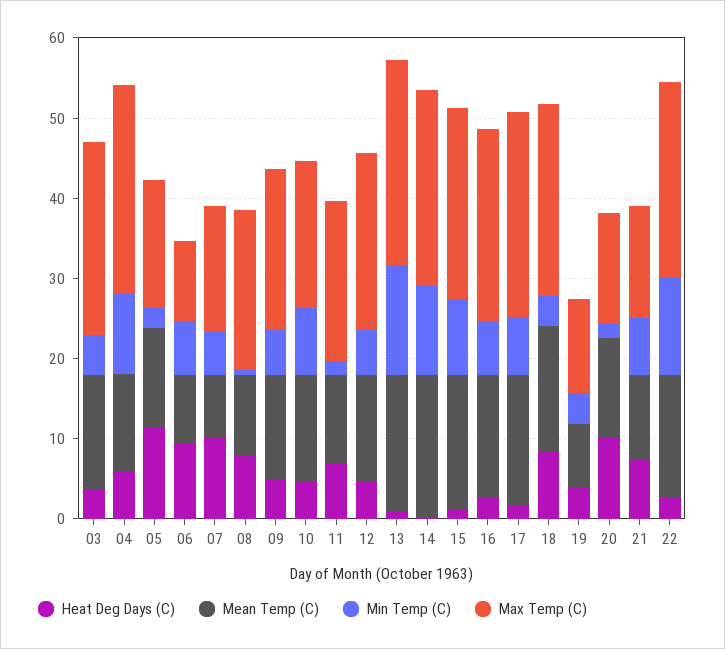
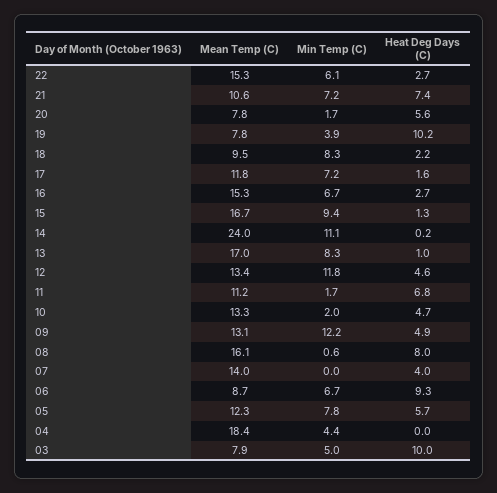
  {
    "Heat Deg Days (C)": {
-     "03": 4,
+     "03": 10,
-     "04": 6,
+     "04": 0,
-     "05": 12,
+     "05": 5.7,
      "06": 9.3,
-     "07": 10,
+     "07": 4,
      "08": 8,
      "09": 4.9,
      "10": 4.7,
      "11": 6.8,
      "12": 4.6,
      "13": 1,
      "14": 0.2,
      "15": 1.3,
      "16": 2.7,
      "17": 1.6,
-     "18": 8,
+     "18": 2.2,
-     "19": 4,
+     "19": 10.2,
-     "20": 10,
+     "20": 5.6,
      "21": 7.4,
      "22": 2.7
    },
    "Mean Temp (C)": {
-     "03": 14,
+     "03": 7.9,
-     "04": 12,
+     "04": 18.4,
      "05": 12.3,
      "06": 8.7,
-     "07": 8,
+     "07": 14,
-     "08": 10,
+     "08": 16.1,
      "09": 13.1,
      "10": 13.3,
      "11": 11.2,
      "12": 13.4,
      "13": 17,
-     "14": 18,
+     "14": 24,
      "15": 16.7,
      "16": 15.3,
-     "17": 16,
+     "17": 11.8,
-     "18": 16,
+     "18": 9.5,
      "19": 7.8,
-     "20": 12,
+     "20": 7.8,
      "21": 10.6,
      "22": 15.3
    },
    "Min Temp (C)": {
      "03": 5,
-     "04": 10,
+     "04": 4.4,
-     "05": 2,
+     "05": 7.8,
      "06": 6.7,
-     "07": 6,
+     "07": 0,
      "08": 0.6,
-     "09": 6,
+     "09": 12.2,
-     "10": 8,
+     "10": 2,
      "11": 1.7,
-     "12": 6,
+     "12": 11.8,
-     "13": 14,
+     "13": 8.3,
      "14": 11.1,
      "15": 9.4,
      "16": 6.7,
      "17": 7.2,
-     "18": 4,
+     "18": 8.3,
      "19": 3.9,
      "20": 1.7,
      "21": 7.2,
-     "22": 12
+     "22": 6.1
-   },
+   }
-   "Max Temp (C)": {
-     "03": 24,
-     "04": 26,
-     "05": 16,
-     "06": 10,
-     "07": 16,
-     "08": 20,
-     "09": 20,
-     "10": 18,
-     "11": 20,
-     "12": 22,
-     "13": 26,
-     "14": 24,
-     "15": 24,
-     "16": 24,
-     "17": 26,
-     "18": 24,
-     "19": 12,
-     "20": 14,
-     "21": 14,
-     "22": 24
-   }
  }

